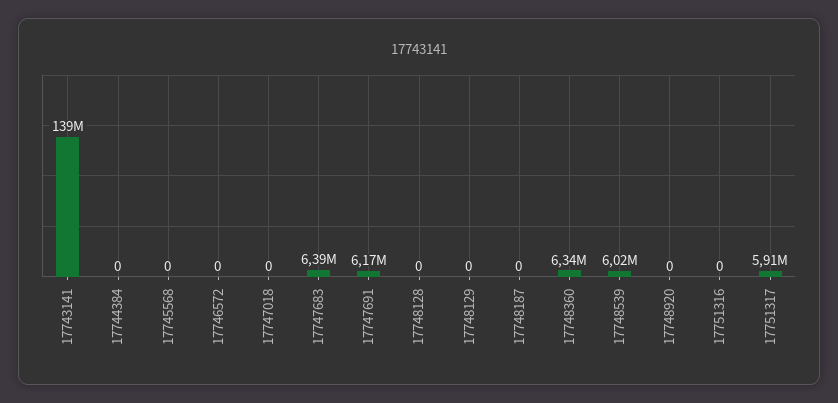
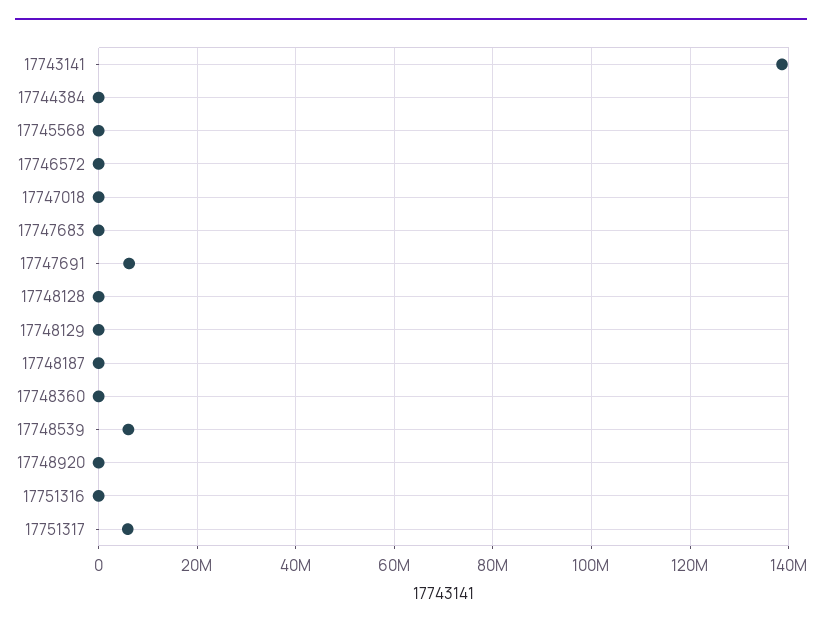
  {
    "17743141": 139000000,
    "17744384": 0,
    "17745568": 0,
    "17746572": 0,
    "17747018": 0,
-   "17747683": 6390000,
+   "17747683": 0,
    "17747691": 6170000,
    "17748128": 0,
    "17748129": 0,
    "17748187": 0,
-   "17748360": 6340000,
+   "17748360": 0,
    "17748539": 6020000,
    "17748920": 0,
    "17751316": 0,
    "17751317": 5910000
  }

